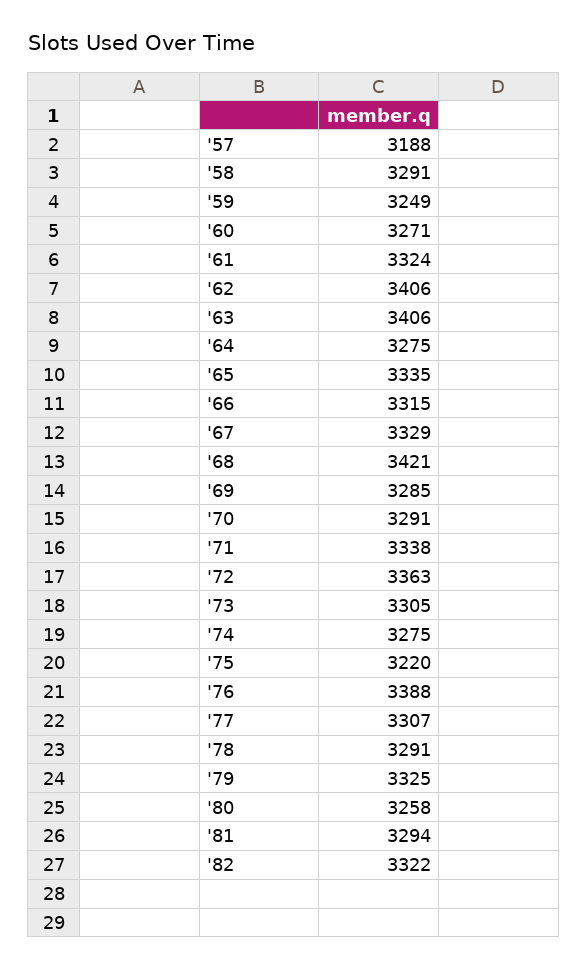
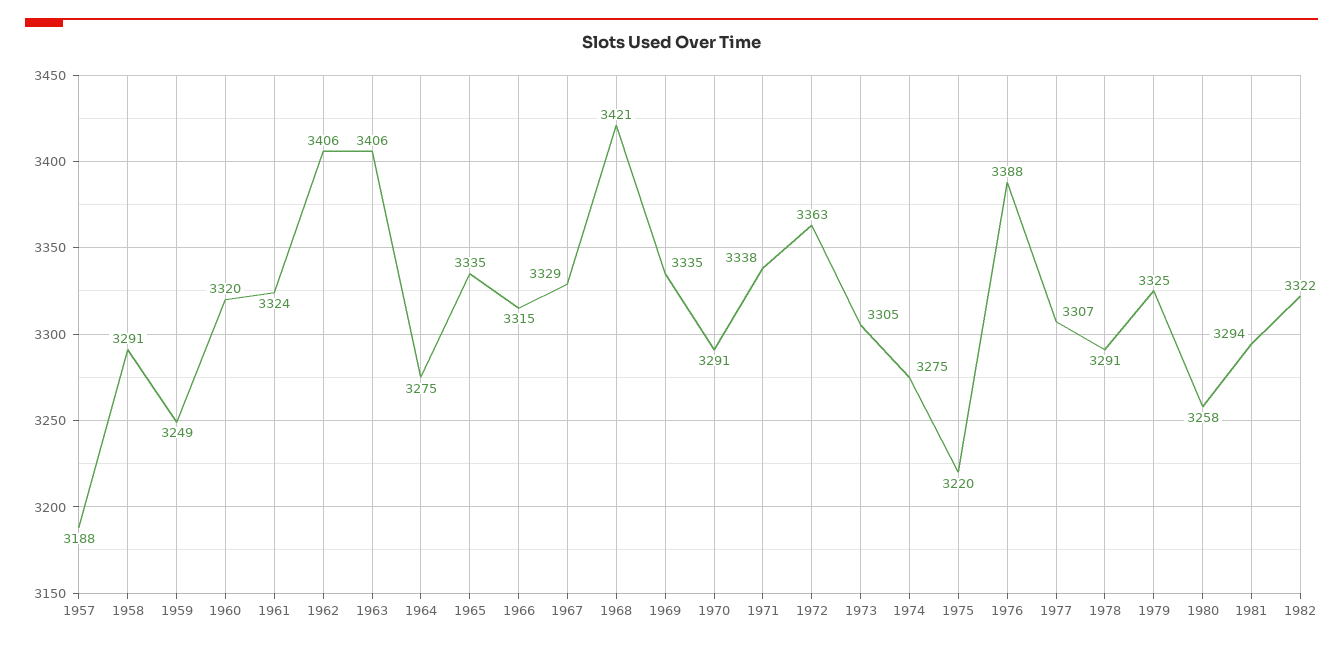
  {
    "'57": 3188,
    "'58": 3291,
    "'59": 3249,
-   "'60": 3271,
+   "'60": 3320,
    "'61": 3324,
    "'62": 3406,
    "'63": 3406,
    "'64": 3275,
    "'65": 3335,
    "'66": 3315,
    "'67": 3329,
    "'68": 3421,
-   "'69": 3285,
+   "'69": 3335,
    "'70": 3291,
    "'71": 3338,
    "'72": 3363,
    "'73": 3305,
    "'74": 3275,
    "'75": 3220,
    "'76": 3388,
    "'77": 3307,
    "'78": 3291,
    "'79": 3325,
    "'80": 3258,
    "'81": 3294,
    "'82": 3322
  }

